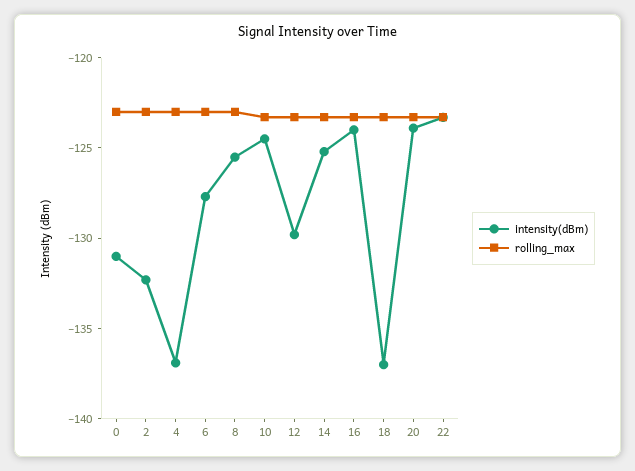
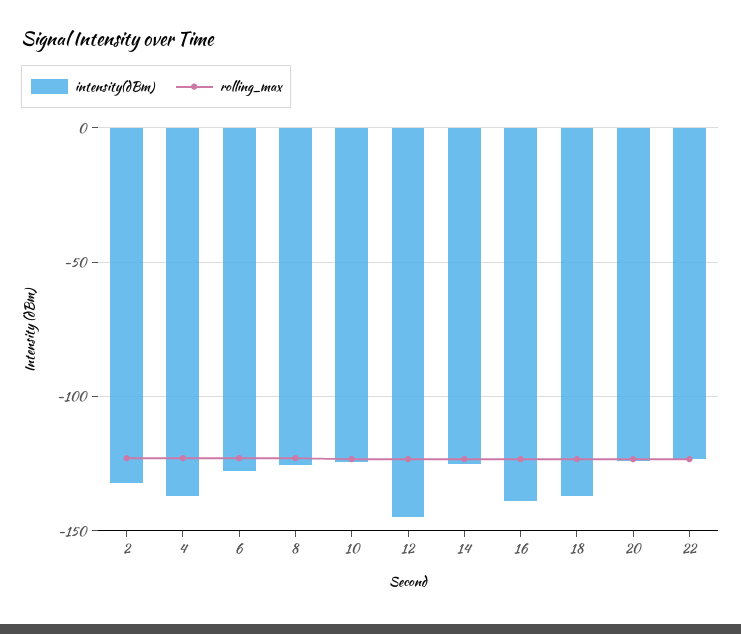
  {
    "intensity(dBm)": {
-     "0": -131,
      "2": -132,
      "4": -137,
      "6": -128,
      "8": -126,
      "10": -125,
-     "12": -130,
+     "12": -145,
      "14": -125,
-     "16": -124,
+     "16": -140,
      "18": -137,
      "20": -124,
      "22": -123
    },
    "rolling_max": {
-     "0": -123,
      "2": -123,
      "4": -123,
      "6": -123,
      "8": -123,
      "10": -123,
      "12": -123,
      "14": -123,
      "16": -123,
      "18": -123,
      "20": -123,
      "22": -123
    }
  }

